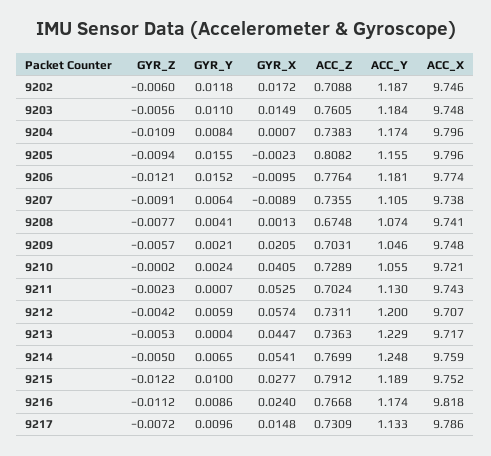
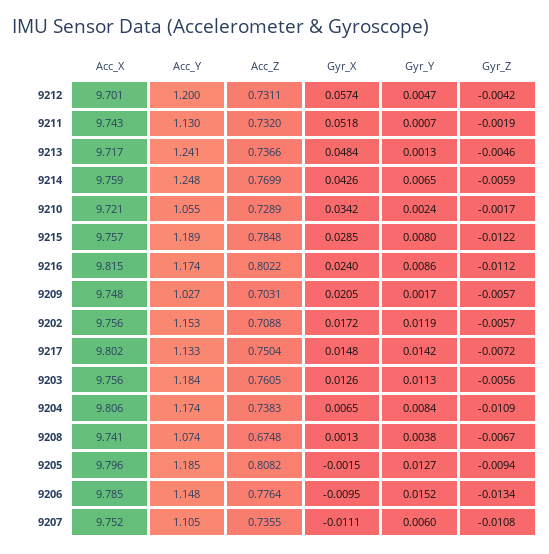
  {
    "GYR_Z": {
-     "9202": -0.006,
+     "9202": -0.0057,
      "9203": -0.0056,
      "9204": -0.0109,
      "9205": -0.0094,
-     "9206": -0.0121,
+     "9206": -0.0134,
-     "9207": -0.0091,
+     "9207": -0.0108,
-     "9208": -0.0077,
+     "9208": -0.0067,
      "9209": -0.0057,
-     "9210": -0.0002,
+     "9210": -0.0017,
-     "9211": -0.0023,
+     "9211": -0.0019,
      "9212": -0.0042,
-     "9213": -0.0053,
+     "9213": -0.0046,
-     "9214": -0.005,
+     "9214": -0.0059,
      "9215": -0.0122,
      "9216": -0.0112,
      "9217": -0.0072
    },
    "GYR_Y": {
-     "9202": 0.0118,
+     "9202": 0.0119,
-     "9203": 0.011,
+     "9203": 0.0113,
      "9204": 0.0084,
-     "9205": 0.0155,
+     "9205": 0.0127,
      "9206": 0.0152,
-     "9207": 0.0064,
+     "9207": 0.006,
-     "9208": 0.0041,
+     "9208": 0.0038,
-     "9209": 0.0021,
+     "9209": 0.0017,
      "9210": 0.0024,
      "9211": 0.0007,
-     "9212": 0.0059,
+     "9212": 0.0047,
-     "9213": 0.0004,
+     "9213": 0.0013,
      "9214": 0.0065,
-     "9215": 0.01,
+     "9215": 0.008,
      "9216": 0.0086,
-     "9217": 0.0096
+     "9217": 0.0142
    },
    "GYR_X": {
      "9202": 0.0172,
-     "9203": 0.0149,
+     "9203": 0.0126,
-     "9204": 0.0007,
+     "9204": 0.0065,
-     "9205": -0.0023,
+     "9205": -0.0015,
      "9206": -0.0095,
-     "9207": -0.0089,
+     "9207": -0.0111,
      "9208": 0.0013,
      "9209": 0.0205,
-     "9210": 0.0405,
+     "9210": 0.0342,
-     "9211": 0.0525,
+     "9211": 0.0518,
      "9212": 0.0574,
-     "9213": 0.0447,
+     "9213": 0.0484,
-     "9214": 0.0541,
+     "9214": 0.0426,
-     "9215": 0.0277,
+     "9215": 0.0285,
      "9216": 0.024,
      "9217": 0.0148
    },
    "ACC_Z": {
      "9202": 0.7088,
      "9203": 0.7605,
      "9204": 0.7383,
      "9205": 0.8082,
      "9206": 0.7764,
      "9207": 0.7355,
      "9208": 0.6748,
      "9209": 0.7031,
      "9210": 0.7289,
-     "9211": 0.7024,
+     "9211": 0.732,
      "9212": 0.7311,
-     "9213": 0.7363,
+     "9213": 0.7366,
      "9214": 0.7699,
-     "9215": 0.7912,
+     "9215": 0.7848,
-     "9216": 0.7668,
+     "9216": 0.8022,
-     "9217": 0.7309
+     "9217": 0.7504
    },
    "ACC_Y": {
-     "9202": 1.187,
+     "9202": 1.153,
      "9203": 1.184,
      "9204": 1.174,
-     "9205": 1.155,
+     "9205": 1.185,
-     "9206": 1.181,
+     "9206": 1.148,
      "9207": 1.105,
      "9208": 1.074,
-     "9209": 1.046,
+     "9209": 1.027,
      "9210": 1.055,
      "9211": 1.13,
      "9212": 1.2,
-     "9213": 1.229,
+     "9213": 1.241,
      "9214": 1.248,
      "9215": 1.189,
      "9216": 1.174,
      "9217": 1.133
    },
    "ACC_X": {
-     "9202": 9.746,
+     "9202": 9.756,
-     "9203": 9.748,
+     "9203": 9.756,
-     "9204": 9.796,
+     "9204": 9.806,
      "9205": 9.796,
-     "9206": 9.774,
+     "9206": 9.785,
-     "9207": 9.738,
+     "9207": 9.752,
      "9208": 9.741,
      "9209": 9.748,
      "9210": 9.721,
      "9211": 9.743,
-     "9212": 9.707,
+     "9212": 9.701,
      "9213": 9.717,
      "9214": 9.759,
-     "9215": 9.752,
+     "9215": 9.757,
-     "9216": 9.818,
+     "9216": 9.815,
-     "9217": 9.786
+     "9217": 9.802
    }
  }

